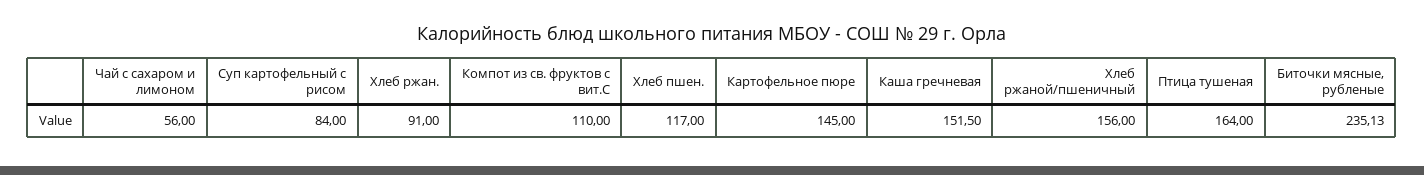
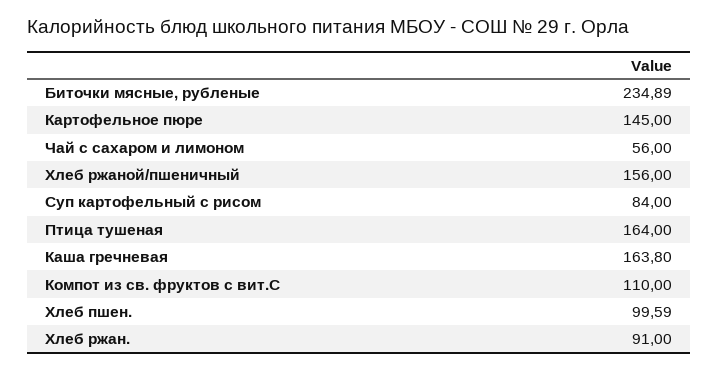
  {
    "Чай с сахаром и лимоном": 56,
    "Суп картофельный с рисом": 84,
    "Хлеб ржан.": 91,
    "Компот из св. фруктов с вит.С": 110,
-   "Хлеб пшен.": 117,
+   "Хлеб пшен.": 99.59,
    "Картофельное пюре": 145,
-   "Каша гречневая": 151.5,
+   "Каша гречневая": 163.8,
    "Хлеб ржаной/пшеничный": 156,
    "Птица тушеная": 164,
-   "Биточки мясные, рубленые": 235.13
+   "Биточки мясные, рубленые": 234.89
  }

